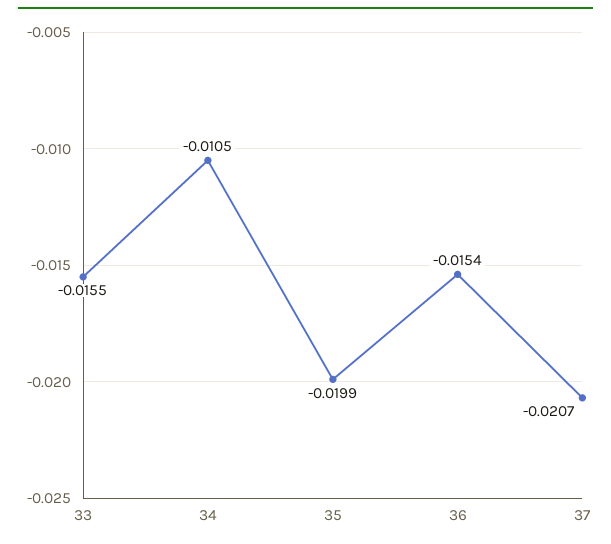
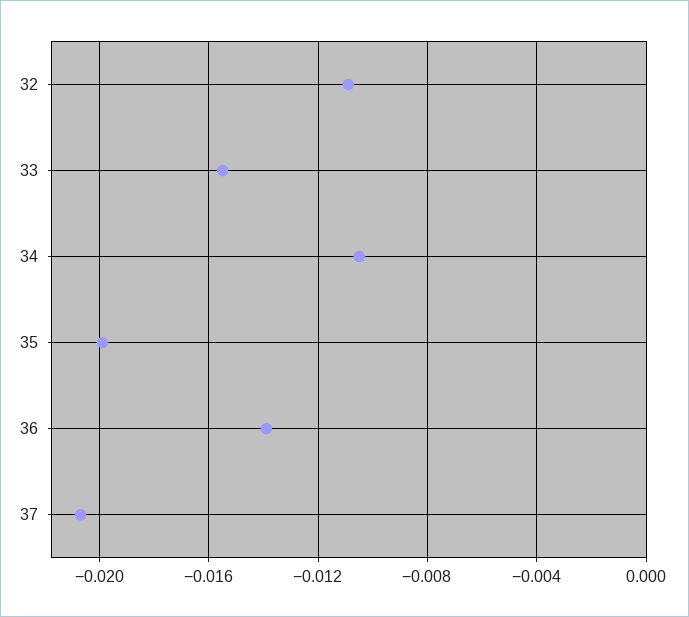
  {
    "33": -0.0155,
    "34": -0.0105,
    "35": -0.0199,
-   "36": -0.0154,
+   "36": -0.014,
-   "37": -0.0207
+   "37": -0.0207,
+   "32": -0.011
  }

